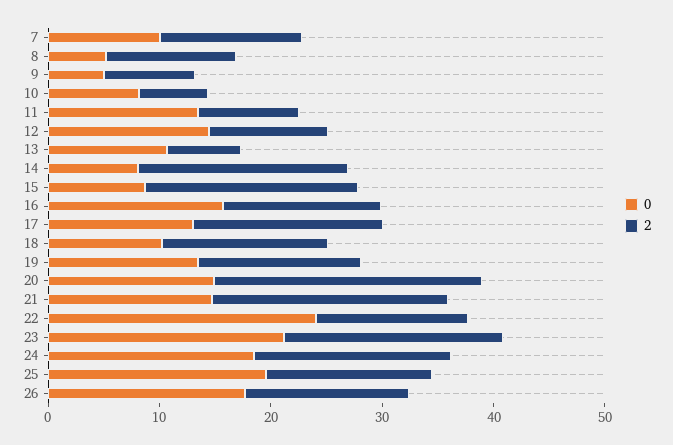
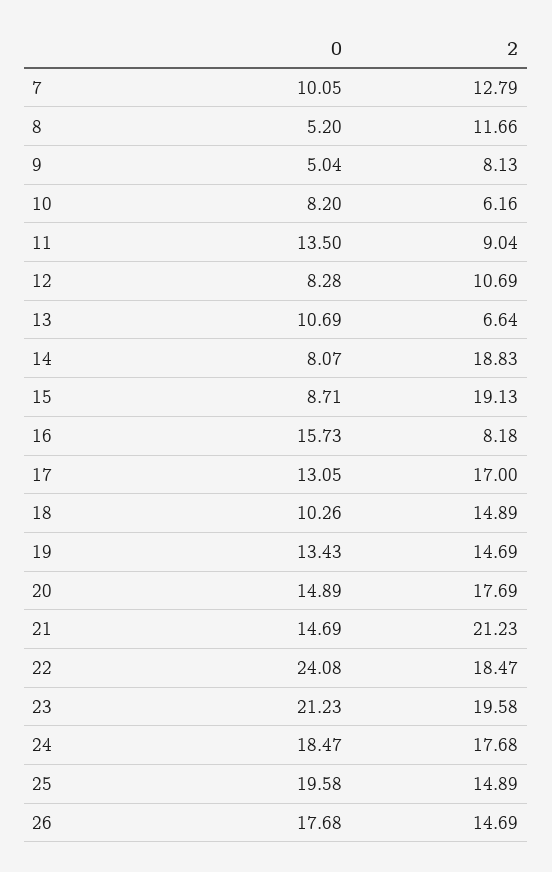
  {
    "0": {
      "7": 10.05,
      "8": 5.2,
      "9": 5.04,
      "10": 8.2,
      "11": 13.5,
-     "12": 14,
+     "12": 8.28,
      "13": 10.69,
      "14": 8.07,
      "15": 8.71,
      "16": 15.73,
      "17": 13.05,
      "18": 10.26,
      "19": 13.43,
      "20": 14.89,
      "21": 14.69,
      "22": 24.08,
      "23": 21.23,
      "24": 18.47,
      "25": 19.58,
      "26": 17.68
    },
    "2": {
      "7": 12.79,
      "8": 11.66,
      "9": 8.13,
      "10": 6.16,
      "11": 9.04,
      "12": 10.69,
      "13": 6.64,
      "14": 18.83,
      "15": 19.13,
-     "16": 14,
+     "16": 8.18,
      "17": 17,
      "18": 14.89,
      "19": 14.69,
-     "20": 24,
+     "20": 17.69,
      "21": 21.23,
-     "22": 14,
+     "22": 18.47,
      "23": 19.58,
      "24": 17.68,
      "25": 14.89,
      "26": 14.69
    }
  }

